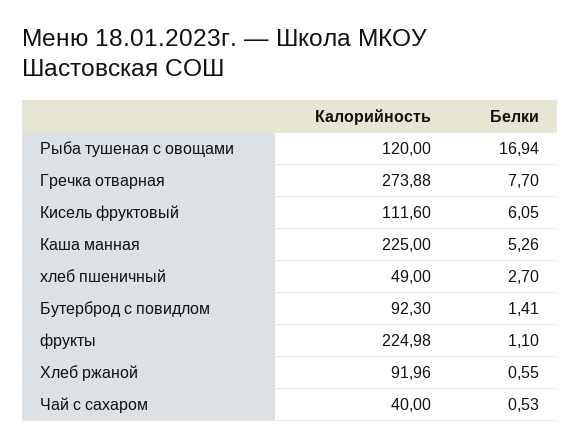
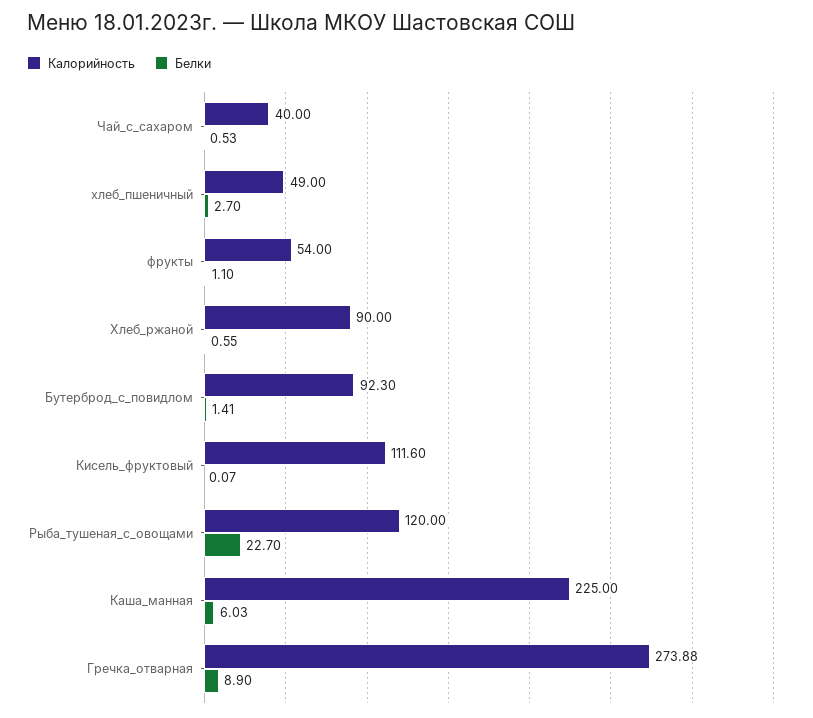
  {
    "Калорийность": {
      "Рыба тушеная с овощами": 120,
      "Гречка отварная": 273.88,
      "Кисель фруктовый": 111.6,
      "Каша манная": 225,
      "хлеб пшеничный": 49,
      "Бутерброд с повидлом": 92.3,
-     "фрукты": 224.98,
+     "фрукты": 54,
-     "Хлеб ржаной": 91.96,
+     "Хлеб ржаной": 90,
      "Чай с сахаром": 40
    },
    "Белки": {
-     "Рыба тушеная с овощами": 16.94,
+     "Рыба тушеная с овощами": 22.7,
-     "Гречка отварная": 7.7,
+     "Гречка отварная": 8.9,
-     "Кисель фруктовый": 6.05,
+     "Кисель фруктовый": 0.07,
-     "Каша манная": 5.26,
+     "Каша манная": 6.03,
      "хлеб пшеничный": 2.7,
      "Бутерброд с повидлом": 1.41,
      "фрукты": 1.1,
      "Хлеб ржаной": 0.55,
      "Чай с сахаром": 0.53
    }
  }

